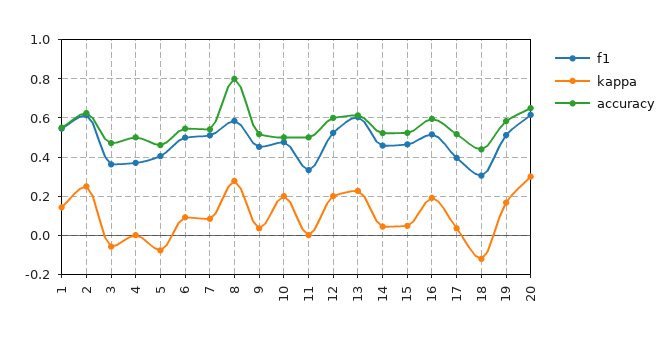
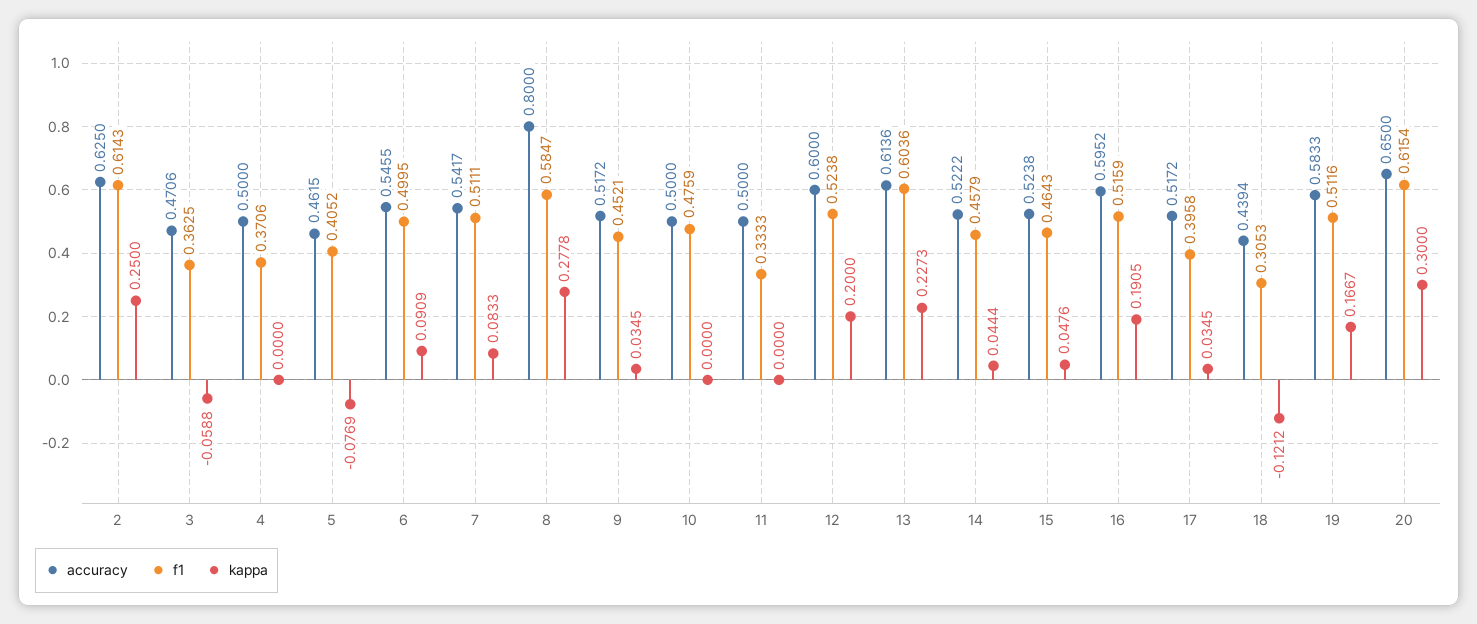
  {
    "f1": {
-     "1": 0.55,
      "2": 0.6143,
      "3": 0.3625,
      "4": 0.3706,
      "5": 0.4052,
      "6": 0.4995,
      "7": 0.5111,
      "8": 0.5847,
      "9": 0.4521,
      "10": 0.4759,
      "11": 0.3333,
      "12": 0.5238,
      "13": 0.6036,
      "14": 0.4579,
      "15": 0.4643,
      "16": 0.5159,
      "17": 0.3958,
      "18": 0.3053,
      "19": 0.5116,
      "20": 0.6154
    },
    "kappa": {
-     "1": 0.15,
      "2": 0.25,
      "3": -0.0588,
      "4": 0,
      "5": -0.0769,
      "6": 0.0909,
      "7": 0.0833,
      "8": 0.2778,
      "9": 0.0345,
-     "10": 0.2,
+     "10": 0,
      "11": 0,
      "12": 0.2,
      "13": 0.2273,
      "14": 0.0444,
      "15": 0.0476,
      "16": 0.1905,
      "17": 0.0345,
      "18": -0.1212,
      "19": 0.1667,
      "20": 0.3
    },
    "accuracy": {
-     "1": 0.55,
      "2": 0.625,
      "3": 0.4706,
      "4": 0.5,
      "5": 0.4615,
      "6": 0.5455,
      "7": 0.5417,
      "8": 0.8,
      "9": 0.5172,
      "10": 0.5,
      "11": 0.5,
      "12": 0.6,
      "13": 0.6136,
      "14": 0.5222,
      "15": 0.5238,
      "16": 0.5952,
      "17": 0.5172,
      "18": 0.4394,
      "19": 0.5833,
      "20": 0.65
    }
  }

